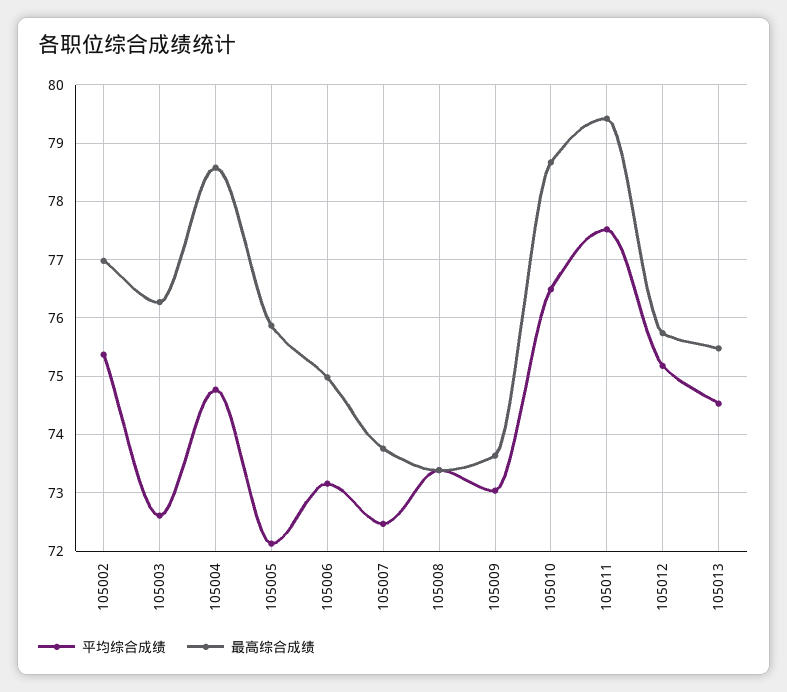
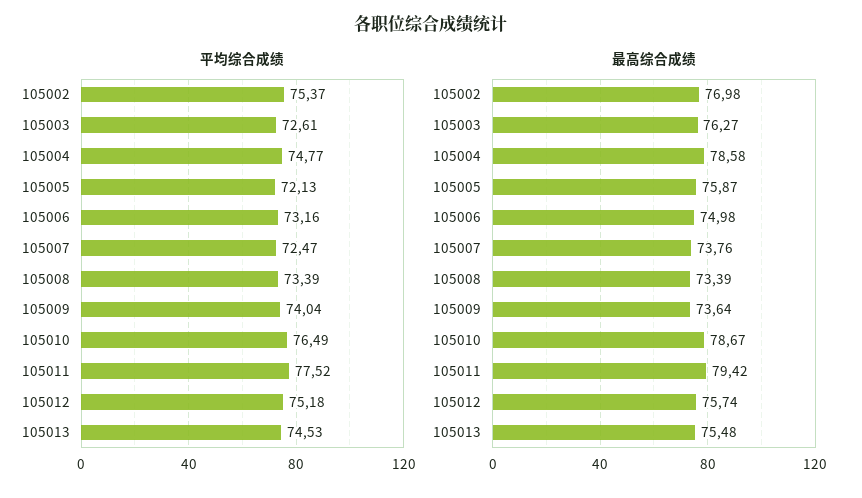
  {
    "平均综合成绩": {
      "105002": 75.37,
      "105003": 72.61,
      "105004": 74.77,
      "105005": 72.13,
      "105006": 73.16,
      "105007": 72.47,
      "105008": 73.39,
-     "105009": 73,
+     "105009": 74.04,
      "105010": 76.49,
      "105011": 77.52,
      "105012": 75.18,
      "105013": 74.53
    },
    "最高综合成绩": {
      "105002": 76.98,
      "105003": 76.27,
      "105004": 78.58,
      "105005": 75.87,
      "105006": 74.98,
      "105007": 73.76,
      "105008": 73.39,
      "105009": 73.64,
      "105010": 78.67,
      "105011": 79.42,
      "105012": 75.74,
      "105013": 75.48
    }
  }

